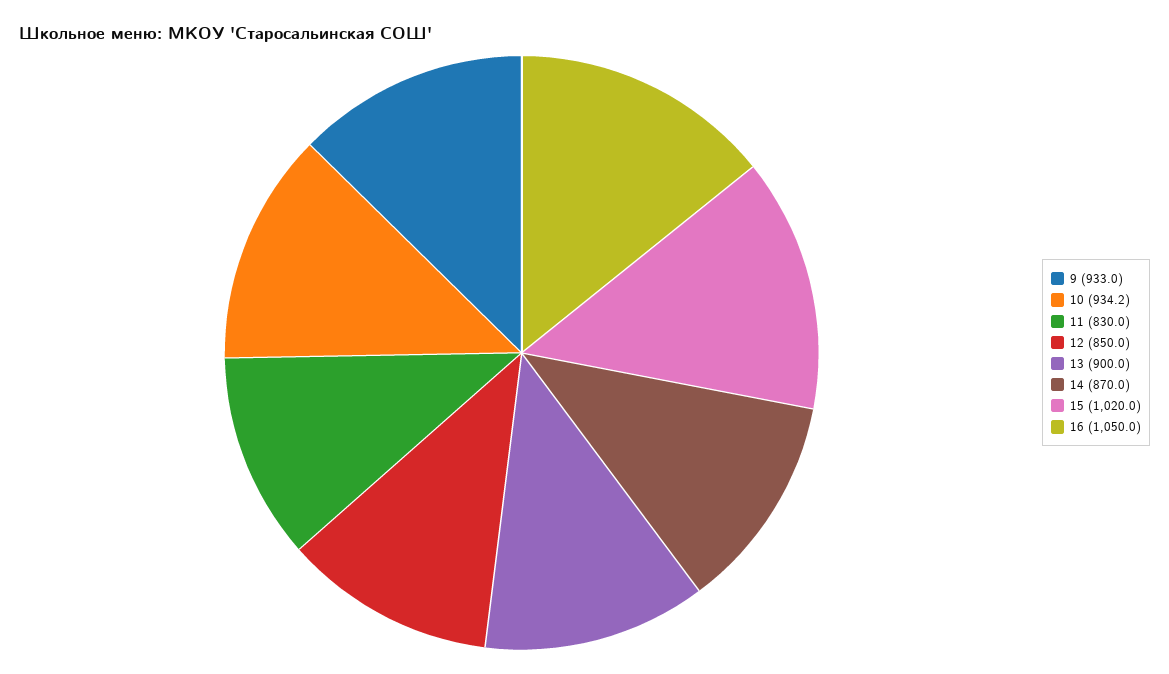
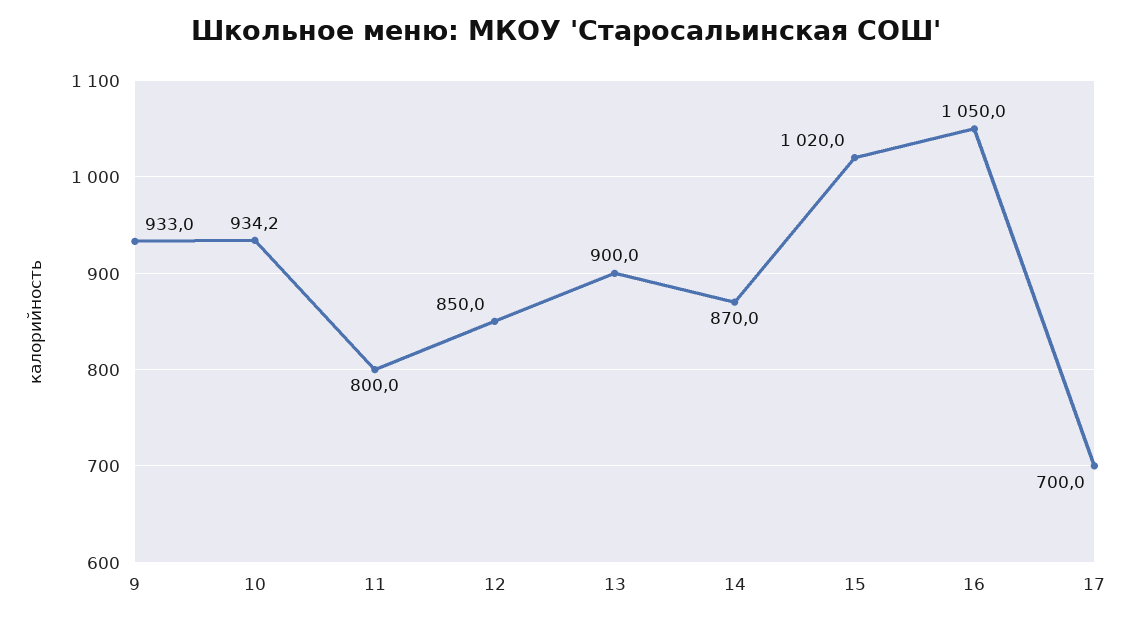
  {
    "9": 933,
    "10": 934.2,
-   "11": 830,
+   "11": 800,
    "12": 850,
    "13": 900,
    "14": 870,
    "15": 1020,
-   "16": 1050
+   "16": 1050,
+   "17": 700
  }

